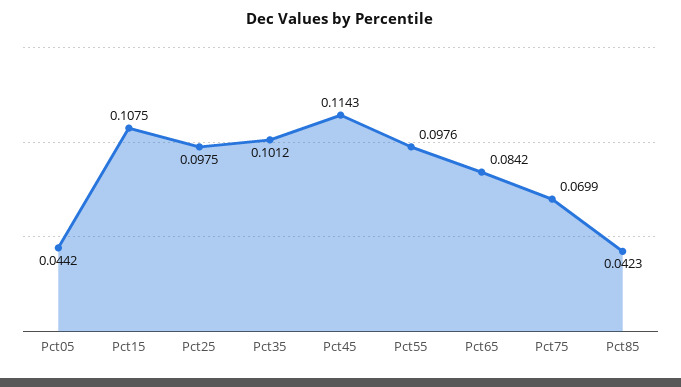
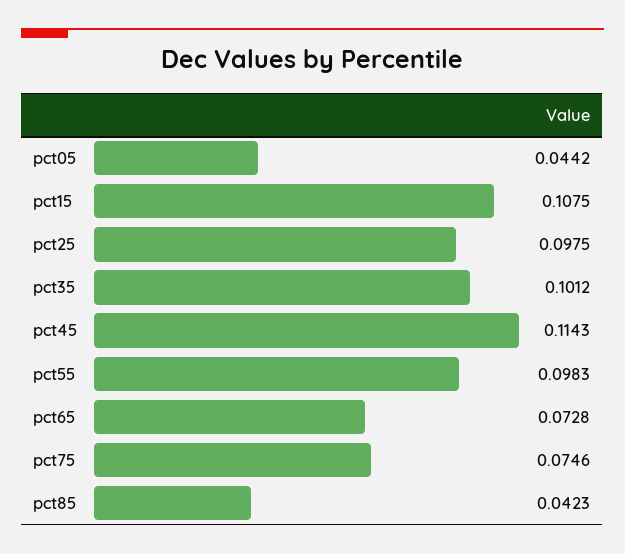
  {
    "Pct05": 0.0442,
    "Pct15": 0.1075,
    "Pct25": 0.0975,
    "Pct35": 0.1012,
    "Pct45": 0.1143,
-   "Pct55": 0.0976,
+   "Pct55": 0.0983,
-   "Pct65": 0.0842,
+   "Pct65": 0.0728,
-   "Pct75": 0.0699,
+   "Pct75": 0.0746,
    "Pct85": 0.0423
  }

